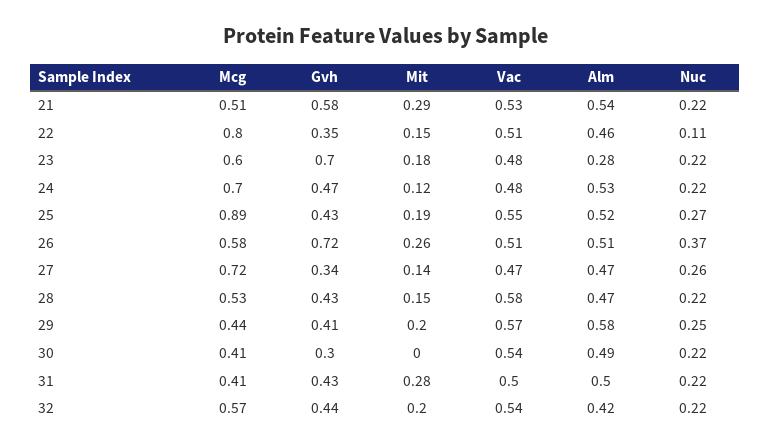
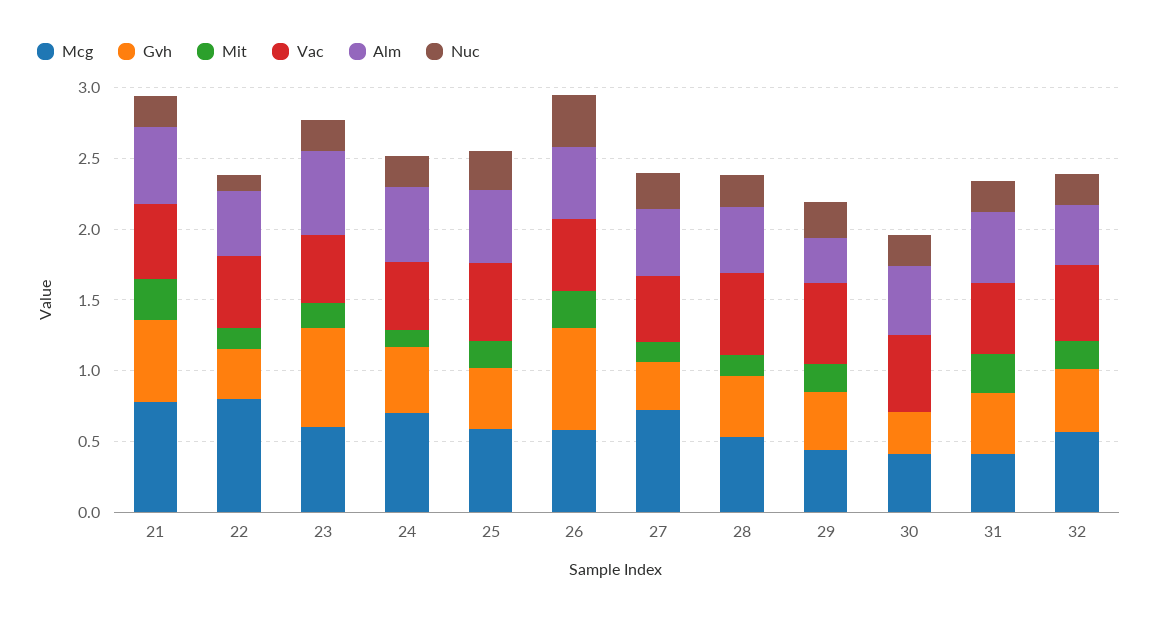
  {
    "Mcg": {
-     "21": 0.51,
+     "21": 0.8,
      "22": 0.8,
      "23": 0.6,
      "24": 0.7,
-     "25": 0.89,
+     "25": 0.6,
      "26": 0.58,
      "27": 0.72,
      "28": 0.53,
      "29": 0.44,
      "30": 0.41,
      "31": 0.41,
      "32": 0.57
    },
    "Gvh": {
      "21": 0.58,
      "22": 0.35,
      "23": 0.7,
      "24": 0.47,
      "25": 0.43,
      "26": 0.72,
      "27": 0.34,
      "28": 0.43,
      "29": 0.41,
      "30": 0.3,
      "31": 0.43,
      "32": 0.44
    },
    "Mit": {
      "21": 0.29,
      "22": 0.15,
      "23": 0.18,
      "24": 0.12,
      "25": 0.19,
      "26": 0.26,
      "27": 0.14,
      "28": 0.15,
      "29": 0.2,
      "30": 0,
      "31": 0.28,
      "32": 0.2
    },
    "Vac": {
      "21": 0.53,
      "22": 0.51,
      "23": 0.48,
      "24": 0.48,
      "25": 0.55,
      "26": 0.51,
      "27": 0.47,
      "28": 0.58,
      "29": 0.57,
      "30": 0.54,
      "31": 0.5,
      "32": 0.54
    },
    "Alm": {
      "21": 0.54,
      "22": 0.46,
-     "23": 0.28,
+     "23": 0.6,
      "24": 0.53,
      "25": 0.52,
      "26": 0.51,
      "27": 0.47,
      "28": 0.47,
-     "29": 0.58,
+     "29": 0.3,
      "30": 0.49,
      "31": 0.5,
      "32": 0.42
    },
    "Nuc": {
      "21": 0.22,
      "22": 0.11,
      "23": 0.22,
      "24": 0.22,
      "25": 0.27,
      "26": 0.37,
      "27": 0.26,
      "28": 0.22,
      "29": 0.25,
      "30": 0.22,
      "31": 0.22,
      "32": 0.22
    }
  }

